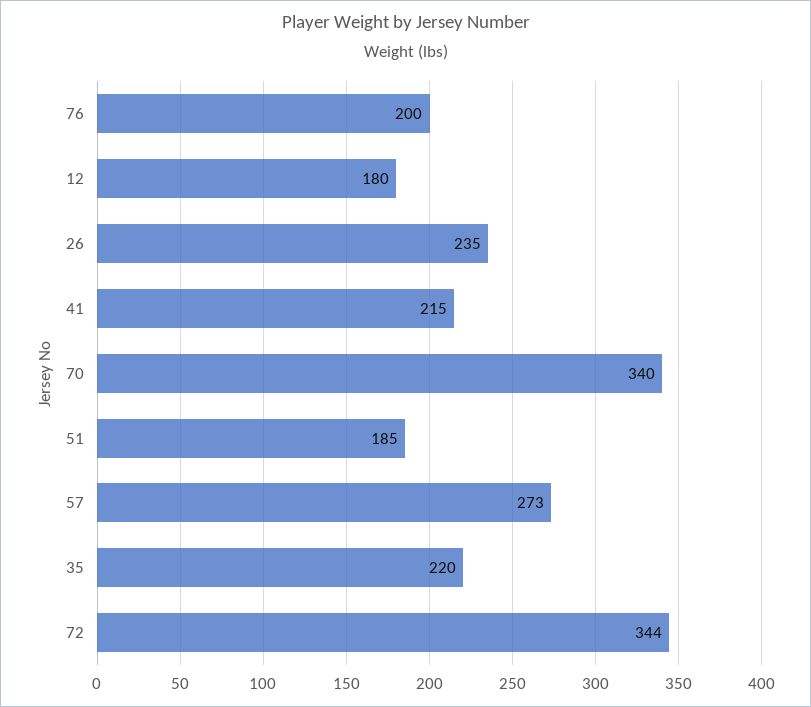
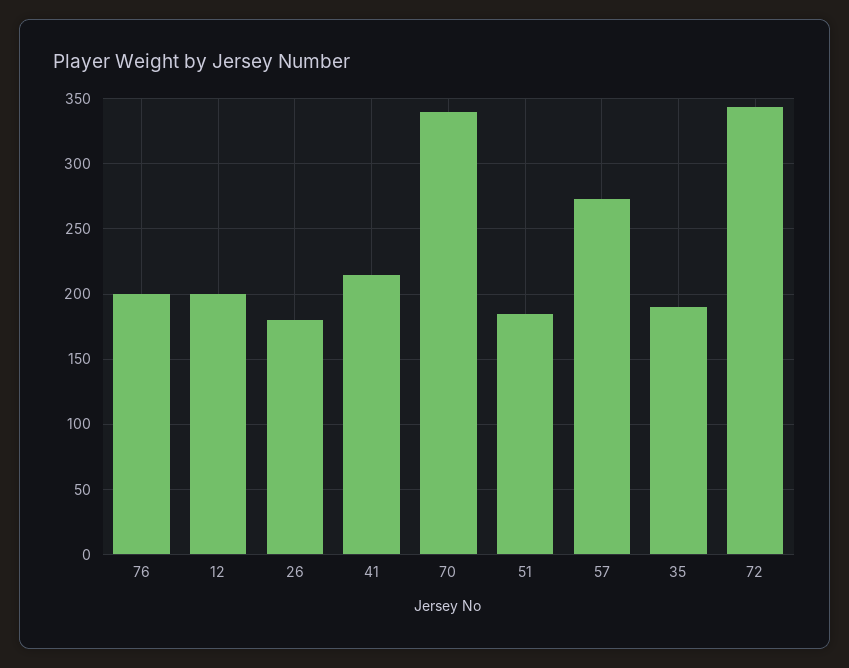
  {
    "76": 200,
-   "12": 180,
+   "12": 200,
-   "26": 235,
+   "26": 180,
    "41": 215,
    "70": 340,
    "51": 185,
    "57": 273,
-   "35": 220,
+   "35": 190,
    "72": 344
  }

